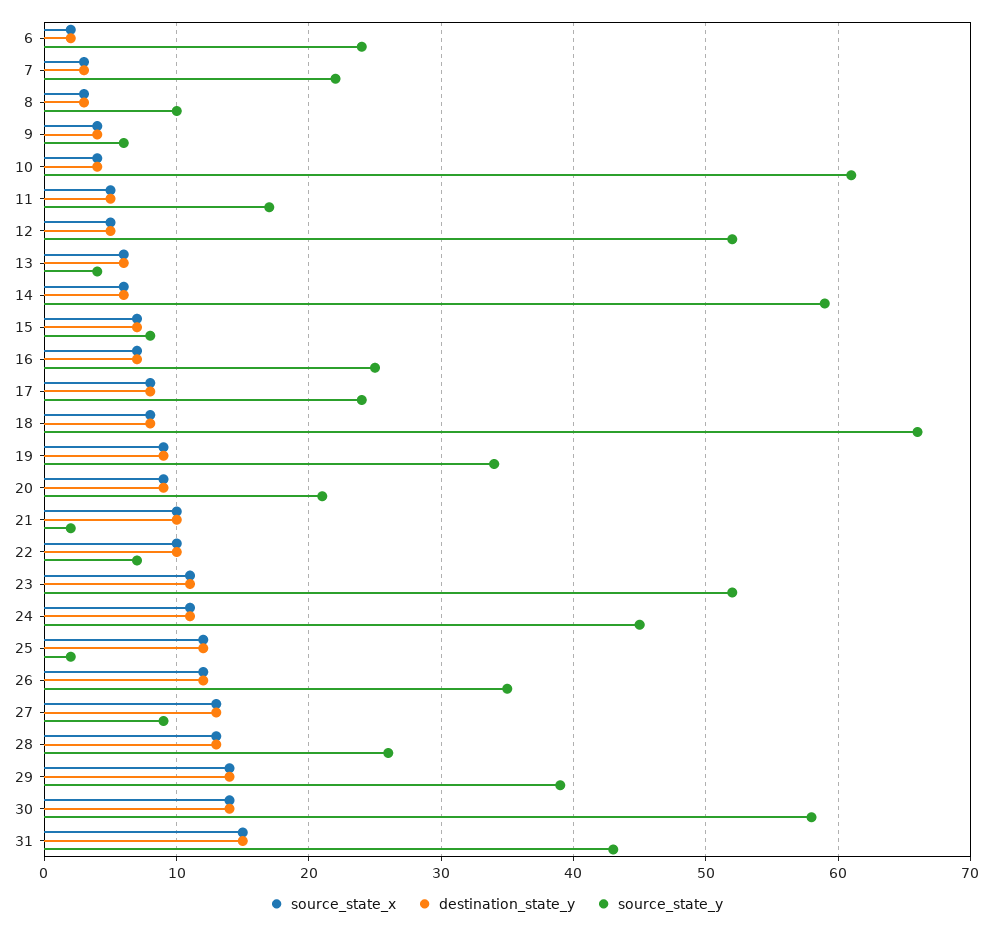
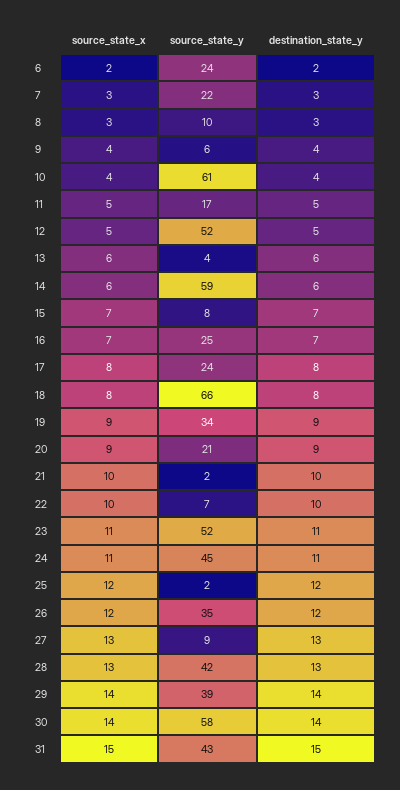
  {
    "source_state_x": {
      "6": 2,
      "7": 3,
      "8": 3,
      "9": 4,
      "10": 4,
      "11": 5,
      "12": 5,
      "13": 6,
      "14": 6,
      "15": 7,
      "16": 7,
      "17": 8,
      "18": 8,
      "19": 9,
      "20": 9,
      "21": 10,
      "22": 10,
      "23": 11,
      "24": 11,
      "25": 12,
      "26": 12,
      "27": 13,
      "28": 13,
      "29": 14,
      "30": 14,
      "31": 15
    },
    "destination_state_y": {
      "6": 2,
      "7": 3,
      "8": 3,
      "9": 4,
      "10": 4,
      "11": 5,
      "12": 5,
      "13": 6,
      "14": 6,
      "15": 7,
      "16": 7,
      "17": 8,
      "18": 8,
      "19": 9,
      "20": 9,
      "21": 10,
      "22": 10,
      "23": 11,
      "24": 11,
      "25": 12,
      "26": 12,
      "27": 13,
      "28": 13,
      "29": 14,
      "30": 14,
      "31": 15
    },
    "source_state_y": {
      "6": 24,
      "7": 22,
      "8": 10,
      "9": 6,
      "10": 61,
      "11": 17,
      "12": 52,
      "13": 4,
      "14": 59,
      "15": 8,
      "16": 25,
      "17": 24,
      "18": 66,
      "19": 34,
      "20": 21,
      "21": 2,
      "22": 7,
      "23": 52,
      "24": 45,
      "25": 2,
      "26": 35,
      "27": 9,
-     "28": 26,
+     "28": 42,
      "29": 39,
      "30": 58,
      "31": 43
    }
  }

